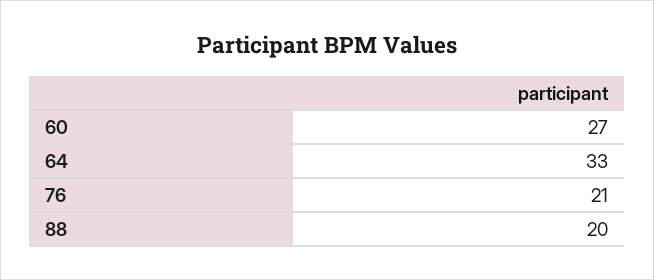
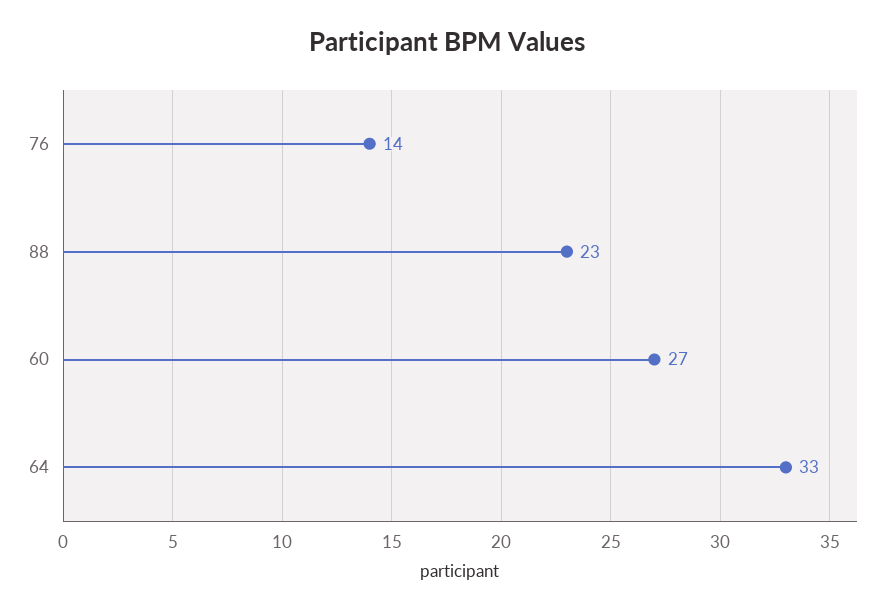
  {
    "60": 27,
    "64": 33,
-   "76": 21,
+   "76": 14,
-   "88": 20
+   "88": 23
  }

